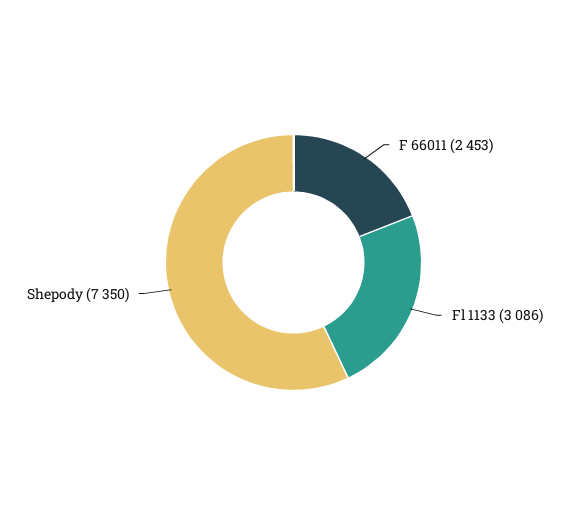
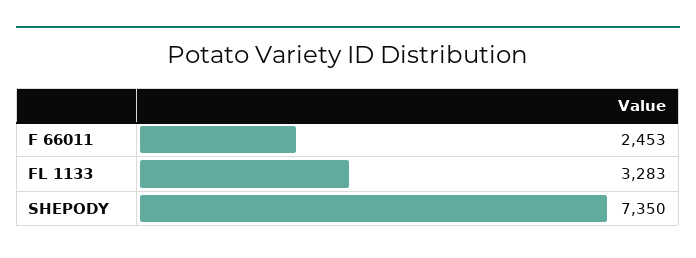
  {
    "F 66011": 2453,
-   "Fl 1133": 3086,
+   "Fl 1133": 3283,
    "Shepody": 7350
  }

